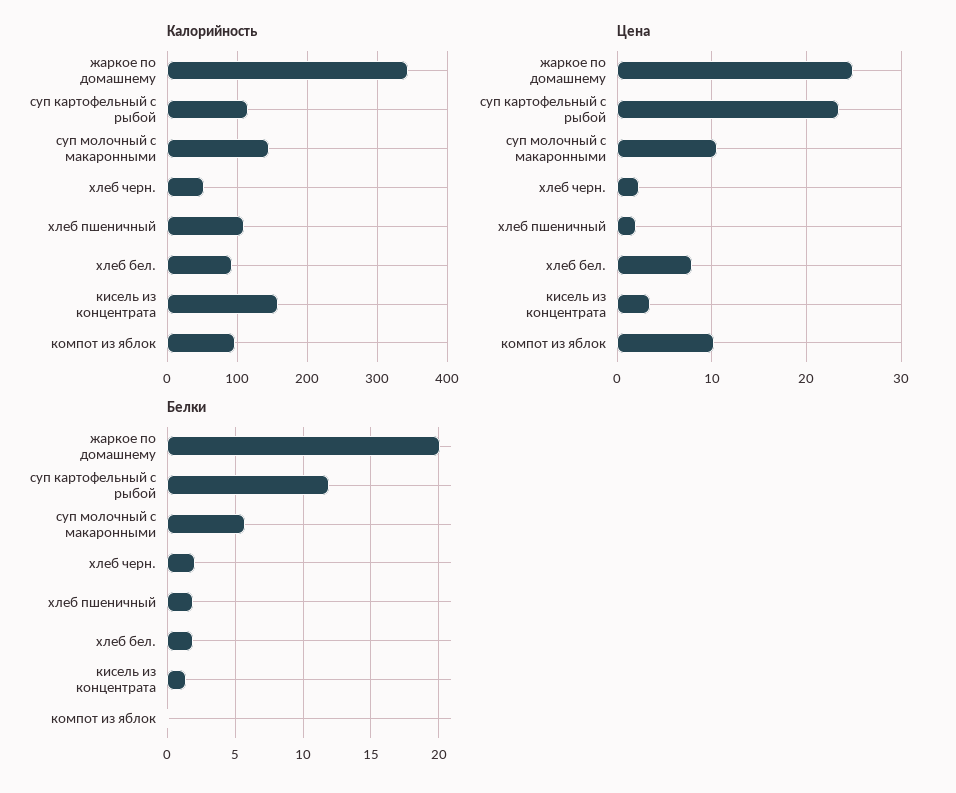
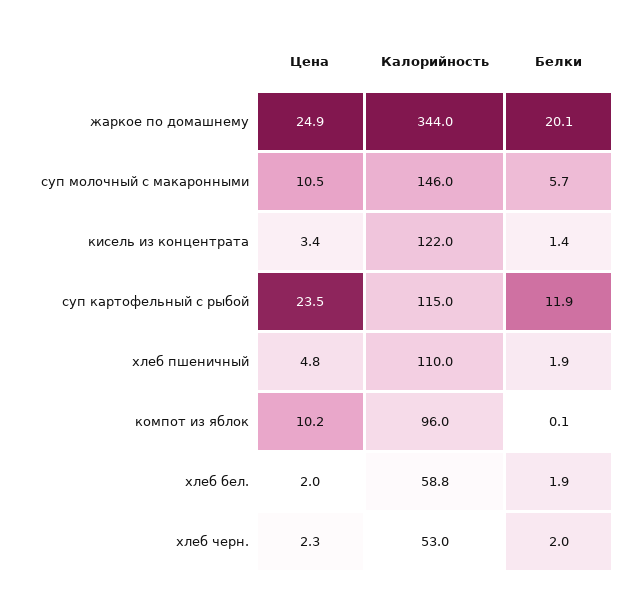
  {
    "Калорийность": {
      "жаркое по домашнему": 344,
      "суп картофельный с рыбой": 115,
      "суп молочный с макаронными": 146,
      "хлеб черн.": 53,
      "хлеб пшеничный": 110,
-     "хлеб бел.": 90,
+     "хлеб бел.": 58.8,
-     "кисель из концентрата": 160,
+     "кисель из концентрата": 122,
      "компот из яблок": 96
    },
    "Цена": {
      "жаркое по домашнему": 24.9,
      "суп картофельный с рыбой": 23.5,
      "суп молочный с макаронными": 10.5,
      "хлеб черн.": 2.3,
-     "хлеб пшеничный": 2,
+     "хлеб пшеничный": 4.8,
-     "хлеб бел.": 8,
+     "хлеб бел.": 2,
      "кисель из концентрата": 3.4,
      "компот из яблок": 10.2
    },
    "Белки": {
      "жаркое по домашнему": 20.1,
      "суп картофельный с рыбой": 11.9,
      "суп молочный с макаронными": 5.7,
      "хлеб черн.": 2,
      "хлеб пшеничный": 1.9,
      "хлеб бел.": 1.9,
      "кисель из концентрата": 1.4,
      "компот из яблок": 0.1
    }
  }

